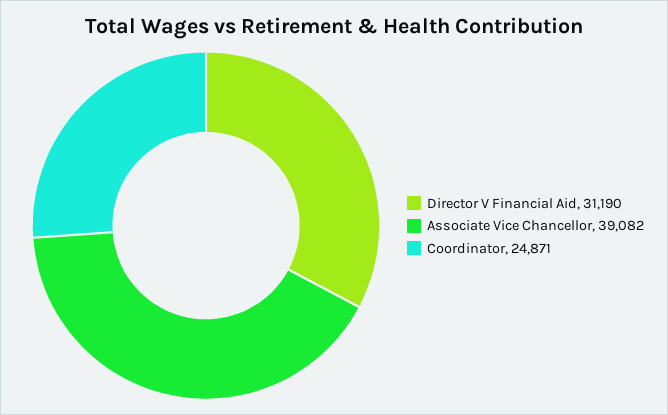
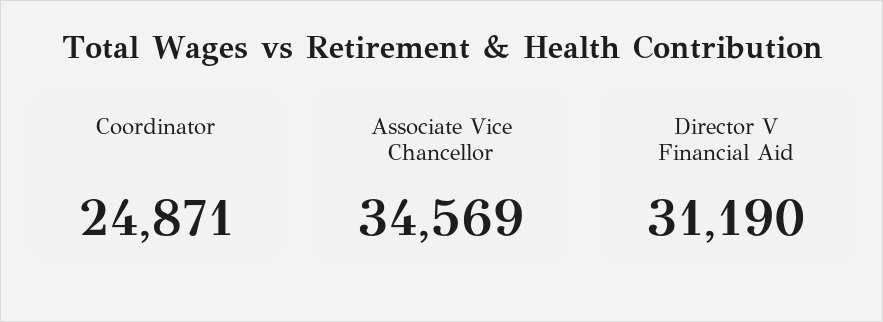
  {
    "Director V Financial Aid": 31190,
-   "Associate Vice Chancellor": 39082,
+   "Associate Vice Chancellor": 34569,
    "Coordinator": 24871
  }

